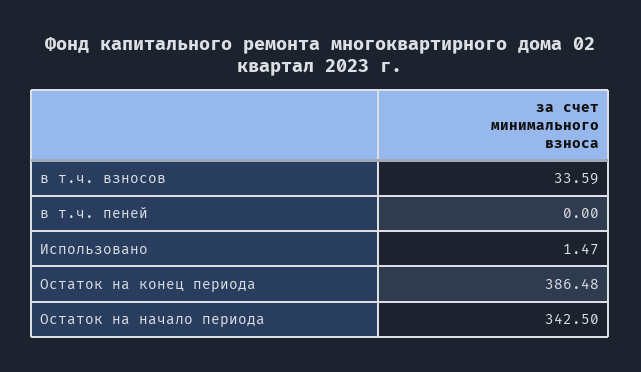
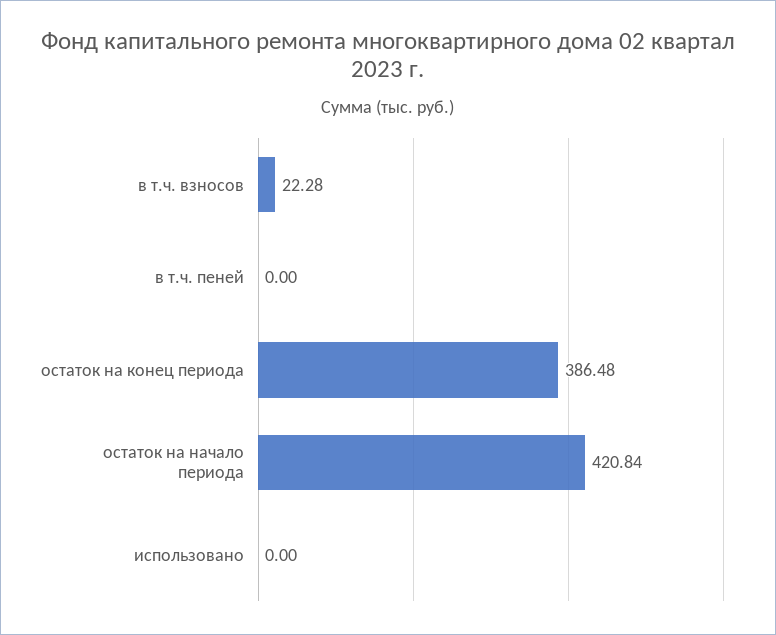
  {
-   "в т.ч. взносов": 33.59,
+   "в т.ч. взносов": 22.28,
    "в т.ч. пеней": 0,
-   "Использовано": 1.47,
+   "Использовано": 0,
    "Остаток на конец периода": 386.48,
-   "Остаток на начало периода": 342.5
+   "Остаток на начало периода": 420.84
  }

